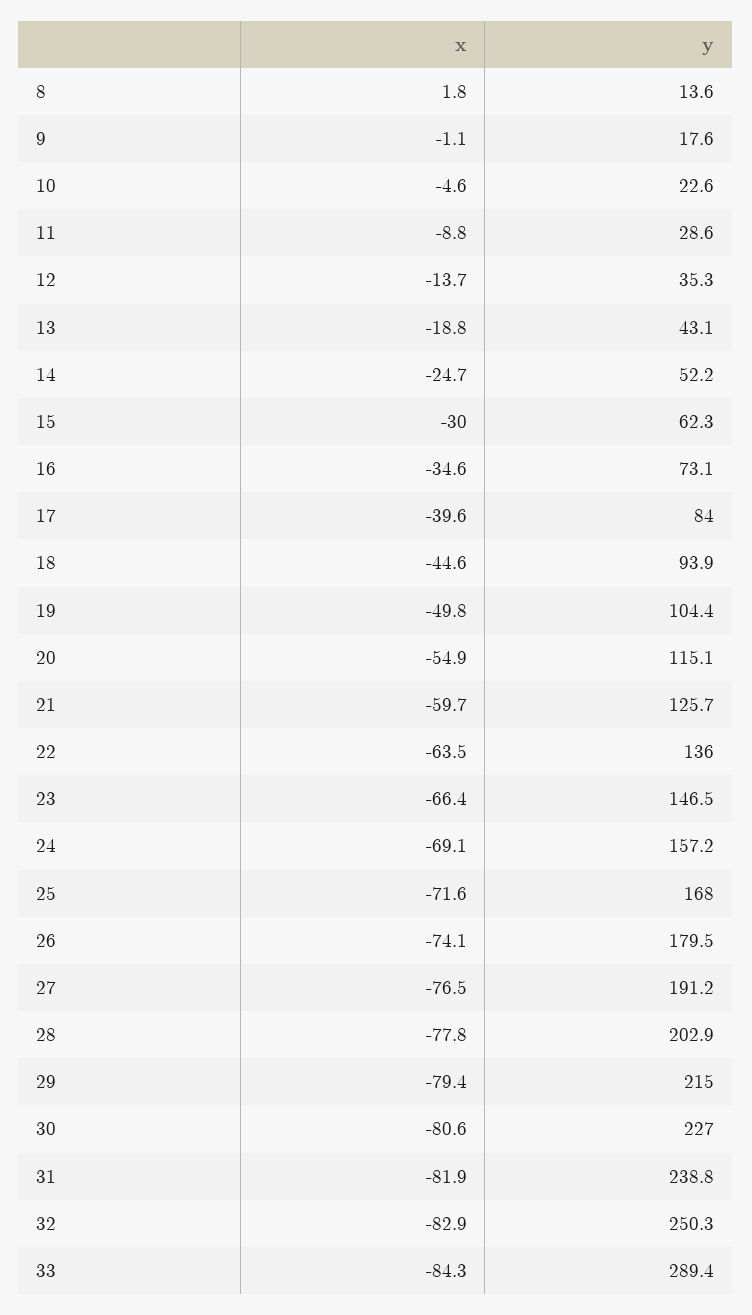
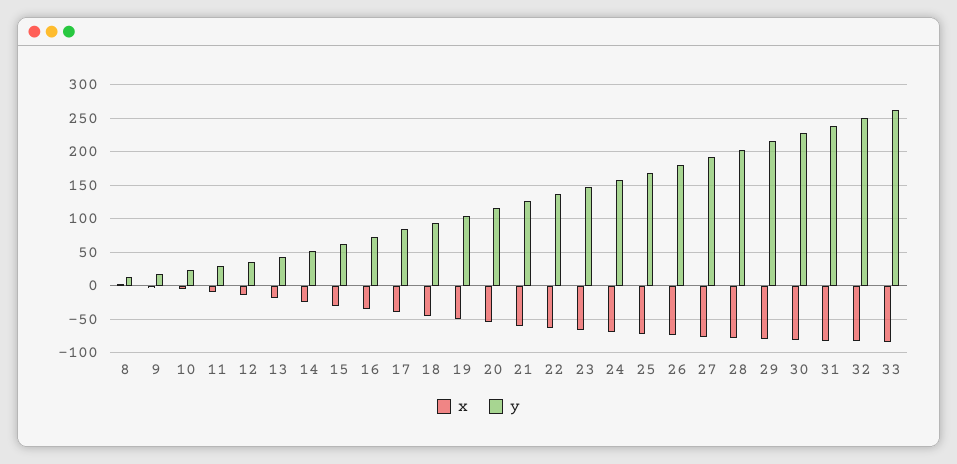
  {
    "x": {
      "8": 1.8,
      "9": -1.1,
      "10": -4.6,
      "11": -8.8,
      "12": -13.7,
      "13": -18.8,
      "14": -24.7,
      "15": -30,
      "16": -34.6,
      "17": -39.6,
      "18": -44.6,
      "19": -49.8,
      "20": -54.9,
      "21": -59.7,
      "22": -63.5,
      "23": -66.4,
      "24": -69.1,
      "25": -71.6,
      "26": -74.1,
      "27": -76.5,
      "28": -77.8,
      "29": -79.4,
      "30": -80.6,
      "31": -81.9,
      "32": -82.9,
      "33": -84.3
    },
    "y": {
      "8": 13.6,
      "9": 17.6,
      "10": 22.6,
      "11": 28.6,
      "12": 35.3,
      "13": 43.1,
      "14": 52.2,
      "15": 62.3,
      "16": 73.1,
      "17": 84,
      "18": 93.9,
      "19": 104.4,
      "20": 115.1,
      "21": 125.7,
      "22": 136,
      "23": 146.5,
      "24": 157.2,
      "25": 168,
      "26": 179.5,
      "27": 191.2,
      "28": 202.9,
      "29": 215,
      "30": 227,
      "31": 238.8,
      "32": 250.3,
-     "33": 289.4
+     "33": 260
    }
  }

